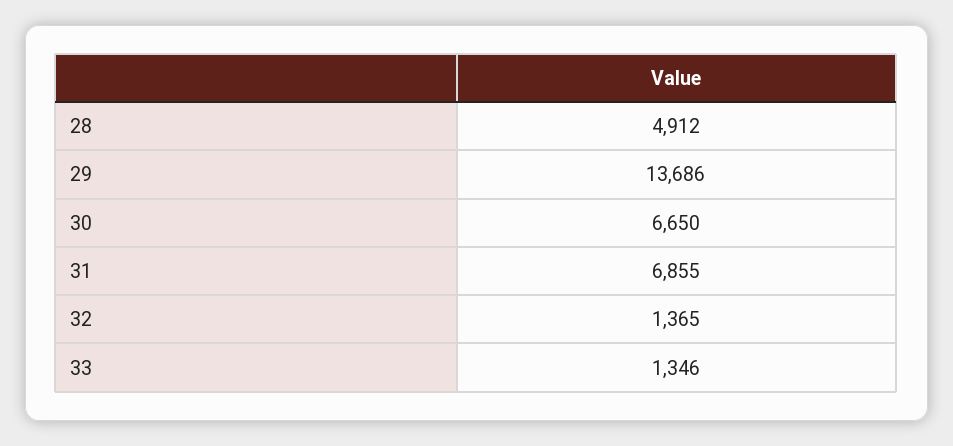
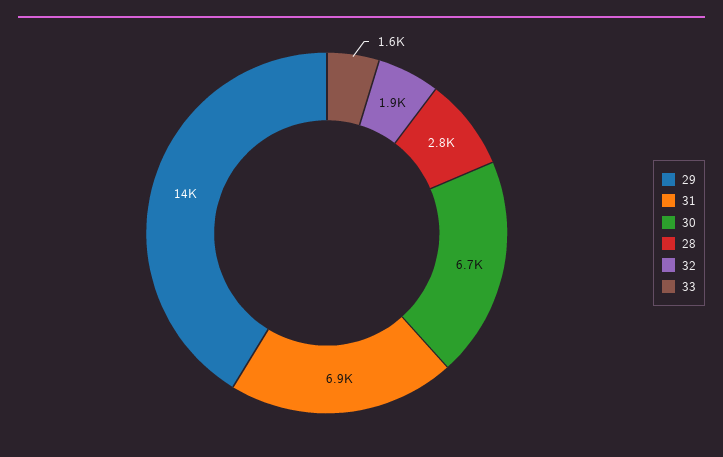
  {
-   "28": 4912,
+   "28": 2800,
    "29": 13686,
    "30": 6650,
    "31": 6855,
-   "32": 1365,
+   "32": 1900,
-   "33": 1346
+   "33": 1600
  }

